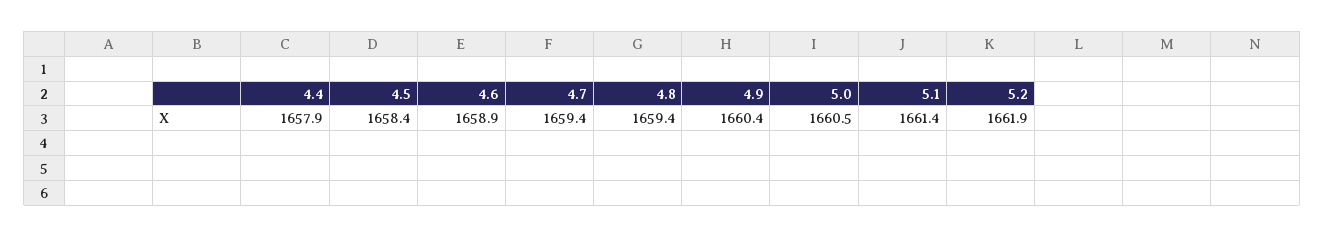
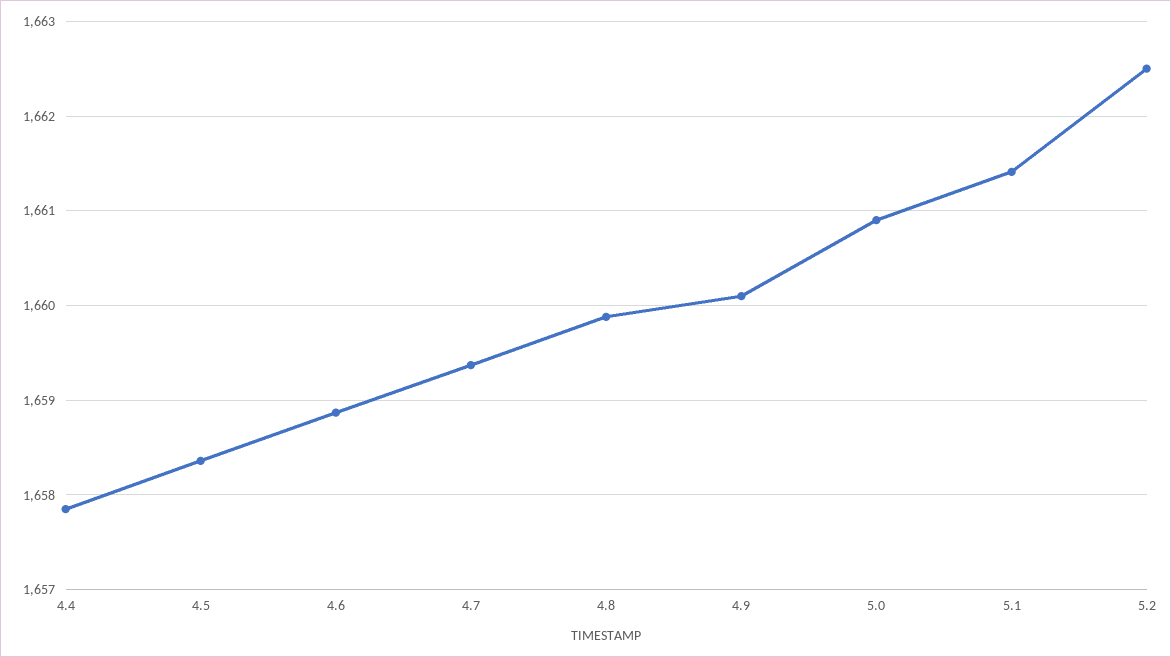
  {
    "4.4": 1657.9,
    "4.5": 1658.4,
    "4.6": 1658.9,
    "4.7": 1659.4,
-   "4.8": 1659.4,
+   "4.8": 1659.9,
-   "4.9": 1660.4,
+   "4.9": 1660.1,
-   "5.0": 1660.5,
+   "5.0": 1660.9,
    "5.1": 1661.4,
-   "5.2": 1661.9
+   "5.2": 1662.5
  }

